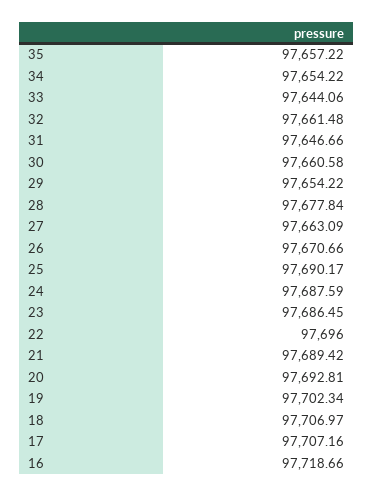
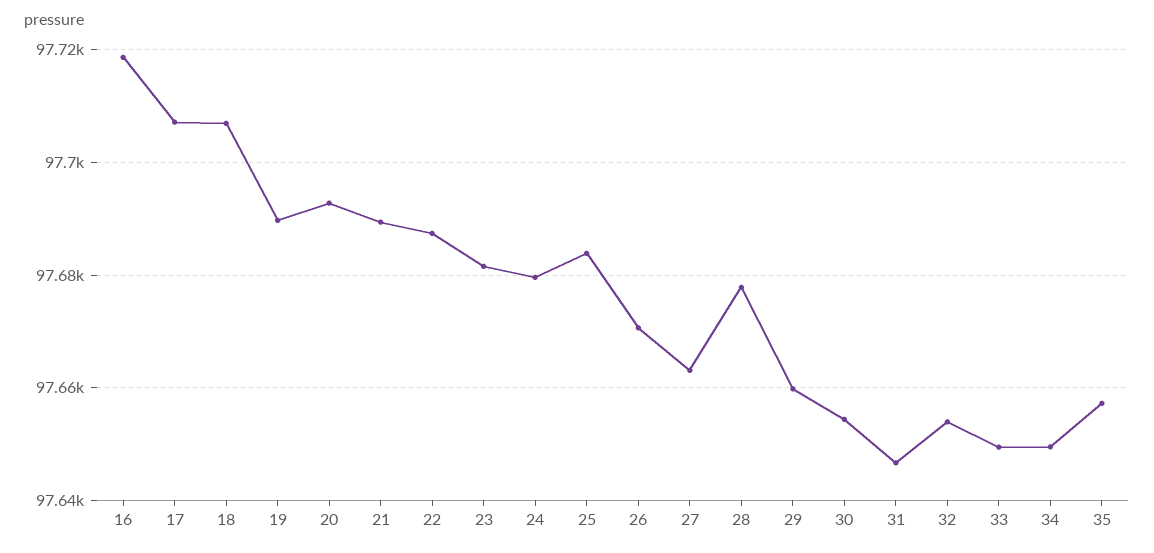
  {
    "35": 97657.22,
-   "34": 97654.22,
+   "34": 97650,
-   "33": 97644.06,
+   "33": 97650,
-   "32": 97661.48,
+   "32": 97654,
    "31": 97646.66,
-   "30": 97660.58,
+   "30": 97654,
-   "29": 97654.22,
+   "29": 97660,
    "28": 97677.84,
    "27": 97663.09,
    "26": 97670.66,
-   "25": 97690.17,
+   "25": 97684,
-   "24": 97687.59,
+   "24": 97680,
-   "23": 97686.45,
+   "23": 97682,
-   "22": 97696,
+   "22": 97688,
    "21": 97689.42,
    "20": 97692.81,
-   "19": 97702.34,
+   "19": 97690,
    "18": 97706.97,
    "17": 97707.16,
    "16": 97718.66
  }

